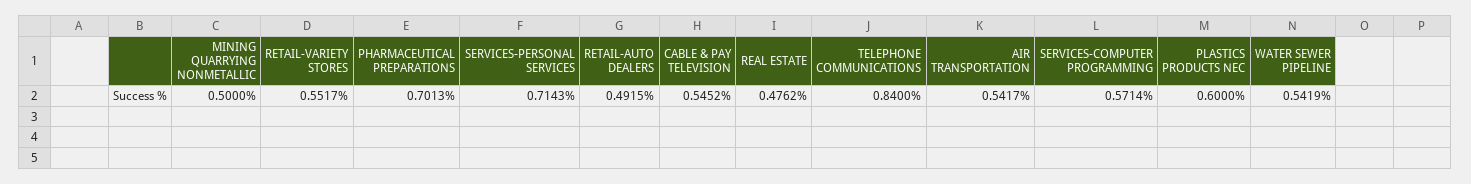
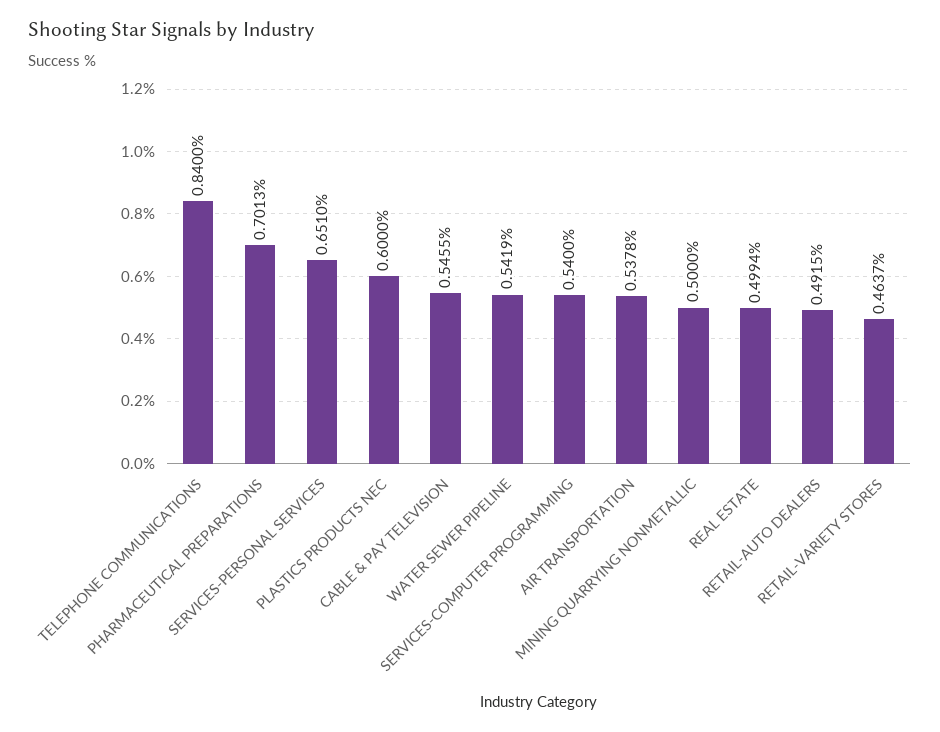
  {
    "MINING QUARRYING NONMETALLIC": 0.5,
-   "RETAIL-VARIETY STORES": 0.5517,
+   "RETAIL-VARIETY STORES": 0.4637,
    "PHARMACEUTICAL PREPARATIONS": 0.7013,
-   "SERVICES-PERSONAL SERVICES": 0.7143,
+   "SERVICES-PERSONAL SERVICES": 0.651,
    "RETAIL-AUTO DEALERS": 0.4915,
-   "CABLE & PAY TELEVISION": 0.5452,
+   "CABLE & PAY TELEVISION": 0.5455,
-   "REAL ESTATE": 0.4762,
+   "REAL ESTATE": 0.4994,
    "TELEPHONE COMMUNICATIONS": 0.84,
-   "AIR TRANSPORTATION": 0.5417,
+   "AIR TRANSPORTATION": 0.5378,
-   "SERVICES-COMPUTER PROGRAMMING": 0.5714,
+   "SERVICES-COMPUTER PROGRAMMING": 0.54,
    "PLASTICS PRODUCTS NEC": 0.6,
    "WATER SEWER PIPELINE": 0.5419
  }

